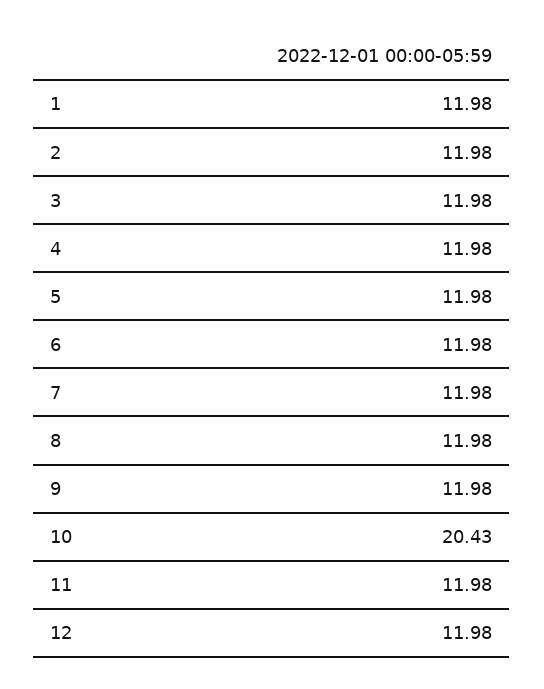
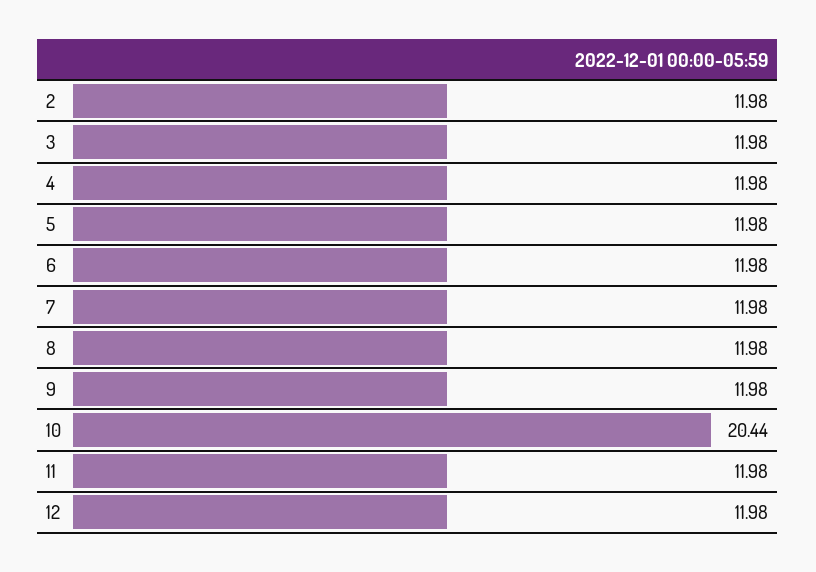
  {
-   "1": 11.98,
    "2": 11.98,
    "3": 11.98,
    "4": 11.98,
    "5": 11.98,
    "6": 11.98,
    "7": 11.98,
    "8": 11.98,
    "9": 11.98,
-   "10": 20.43,
+   "10": 20.44,
    "11": 11.98,
    "12": 11.98
  }

